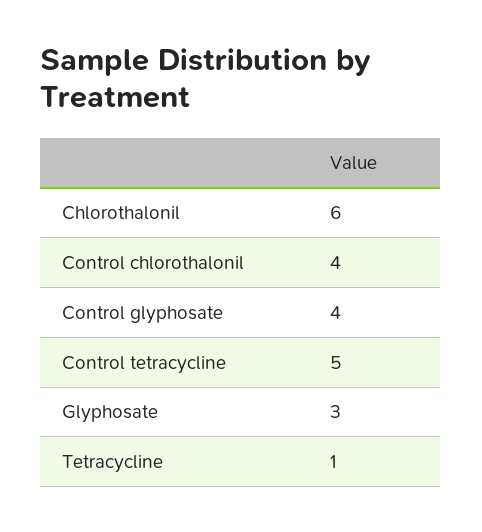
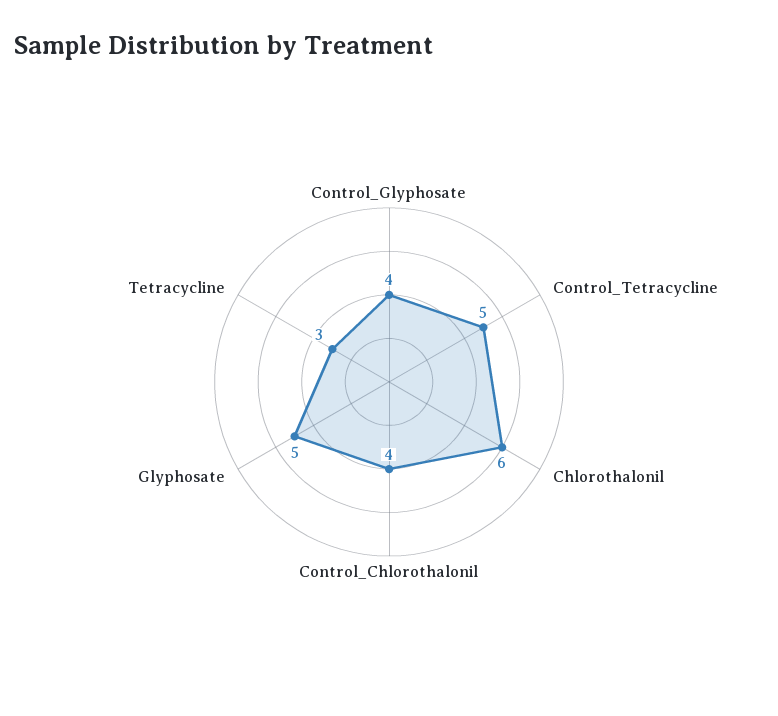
  {
    "Chlorothalonil": 6,
    "Control chlorothalonil": 4,
    "Control glyphosate": 4,
    "Control tetracycline": 5,
-   "Glyphosate": 3,
+   "Glyphosate": 5,
-   "Tetracycline": 1
+   "Tetracycline": 3
  }

